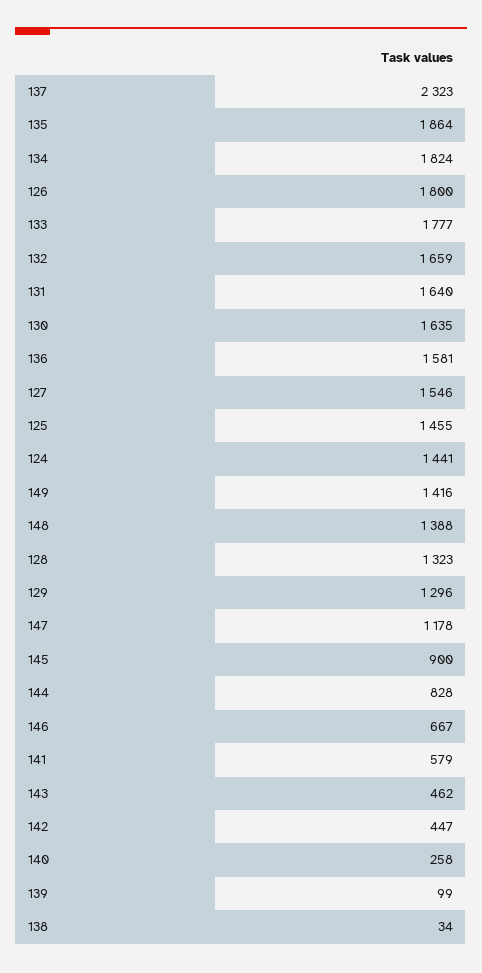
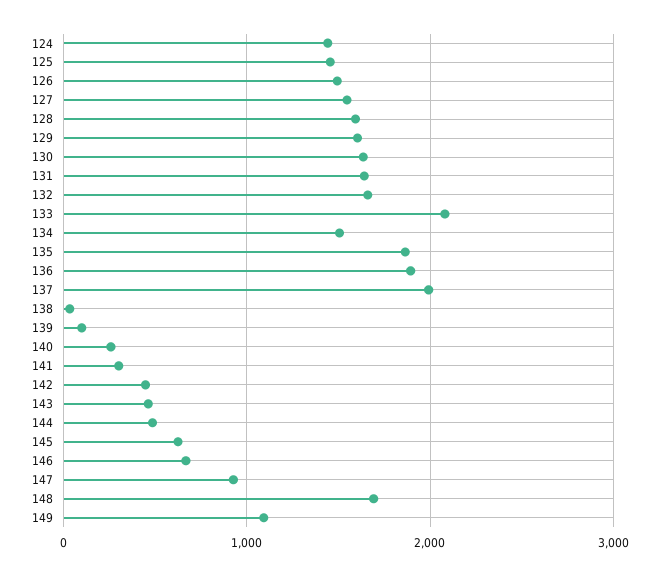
  {
-   "137": 2323,
+   "137": 2000,
    "135": 1864,
-   "134": 1824,
+   "134": 1500,
-   "126": 1800,
+   "126": 1500,
-   "133": 1777,
+   "133": 2100,
    "132": 1659,
    "131": 1640,
    "130": 1635,
-   "136": 1581,
+   "136": 1900,
    "127": 1546,
    "125": 1455,
    "124": 1441,
-   "149": 1416,
+   "149": 1100,
-   "148": 1388,
+   "148": 1700,
-   "128": 1323,
+   "128": 1600,
-   "129": 1296,
+   "129": 1600,
-   "147": 1178,
+   "147": 900,
-   "145": 900,
+   "145": 600,
-   "144": 828,
+   "144": 500,
    "146": 667,
-   "141": 579,
+   "141": 300,
    "143": 462,
    "142": 447,
    "140": 258,
    "139": 99,
    "138": 34
  }

